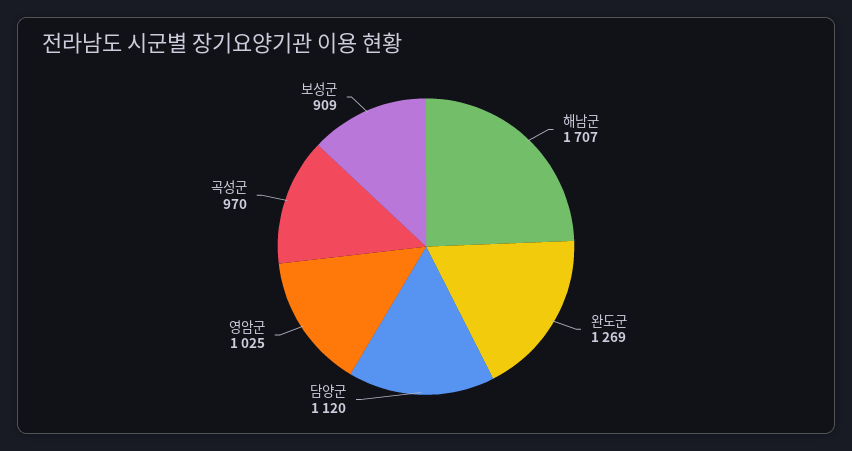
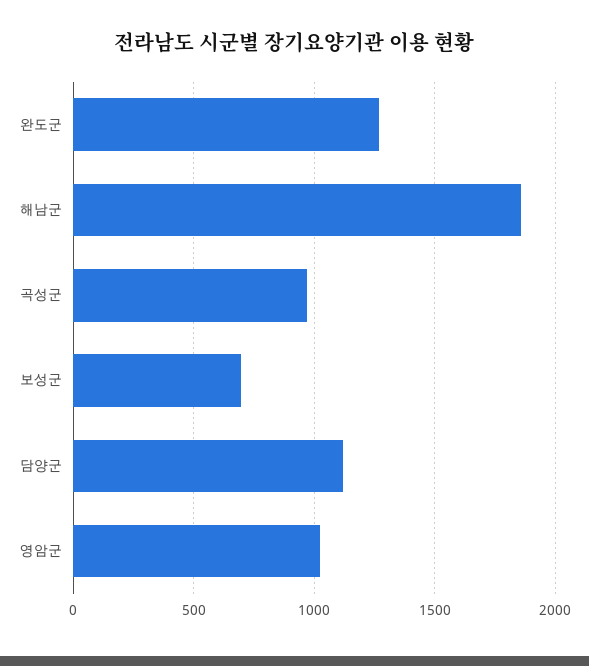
  {
-   "해남군": 1707,
+   "해남군": 1850,
    "완도군": 1269,
    "담양군": 1120,
    "영암군": 1025,
    "곡성군": 970,
-   "보성군": 909
+   "보성군": 700
  }

